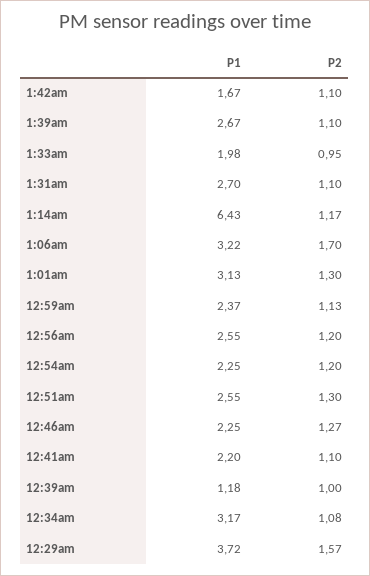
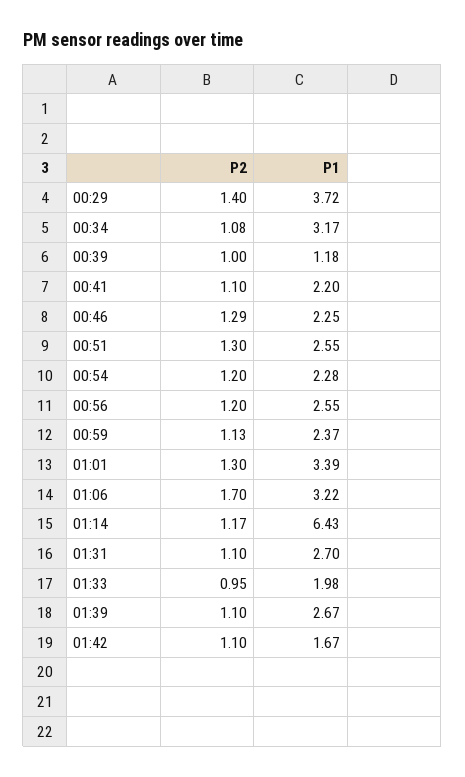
  {
    "P1": {
      "1:42am": 1.67,
      "1:39am": 2.67,
      "1:33am": 1.98,
      "1:31am": 2.7,
      "1:14am": 6.43,
      "1:06am": 3.22,
-     "1:01am": 3.13,
+     "1:01am": 3.39,
      "12:59am": 2.37,
      "12:56am": 2.55,
-     "12:54am": 2.25,
+     "12:54am": 2.28,
      "12:51am": 2.55,
      "12:46am": 2.25,
      "12:41am": 2.2,
      "12:39am": 1.18,
      "12:34am": 3.17,
      "12:29am": 3.72
    },
    "P2": {
      "1:42am": 1.1,
      "1:39am": 1.1,
      "1:33am": 0.95,
      "1:31am": 1.1,
      "1:14am": 1.17,
      "1:06am": 1.7,
      "1:01am": 1.3,
      "12:59am": 1.13,
      "12:56am": 1.2,
      "12:54am": 1.2,
      "12:51am": 1.3,
-     "12:46am": 1.27,
+     "12:46am": 1.29,
      "12:41am": 1.1,
      "12:39am": 1,
      "12:34am": 1.08,
-     "12:29am": 1.57
+     "12:29am": 1.4
    }
  }

